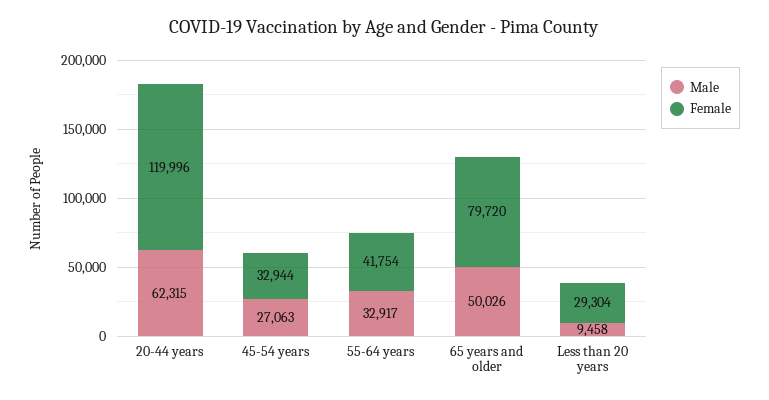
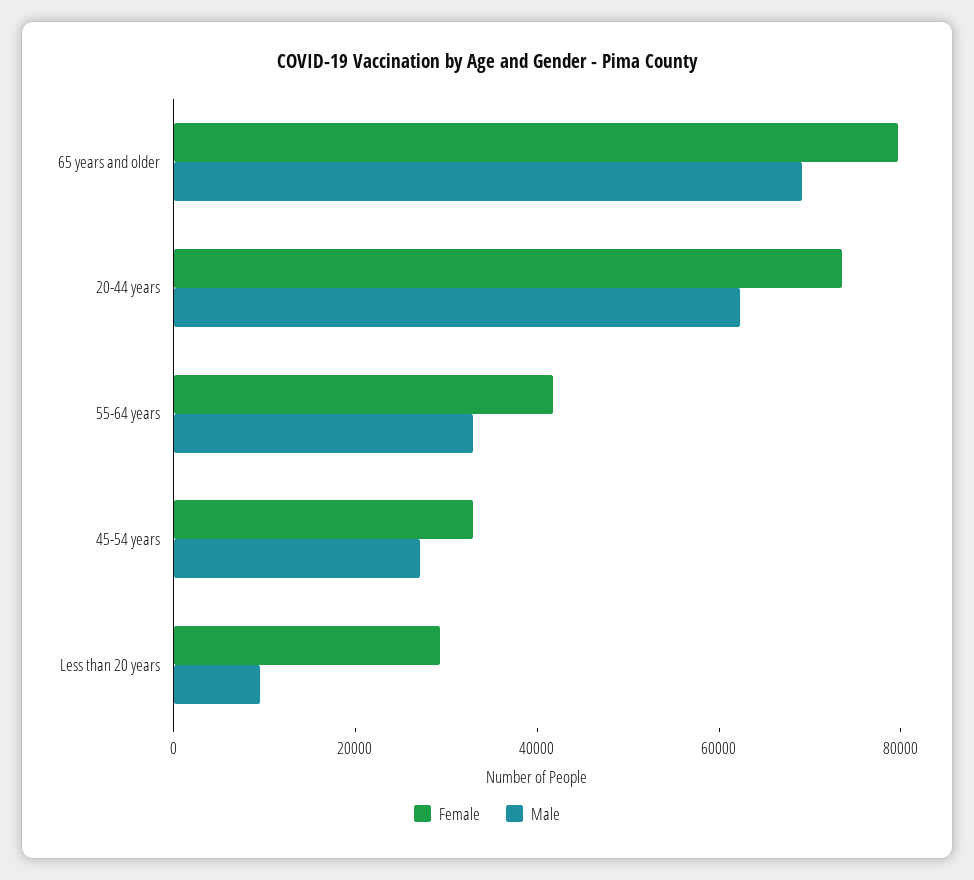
  {
    "Male": {
      "20-44 years": 62315,
      "45-54 years": 27063,
      "55-64 years": 32917,
-     "65 years and older": 50026,
+     "65 years and older": 70000,
      "Less than 20 years": 9458
    },
    "Female": {
-     "20-44 years": 119996,
+     "20-44 years": 75000,
      "45-54 years": 32944,
      "55-64 years": 41754,
      "65 years and older": 79720,
      "Less than 20 years": 29304
    }
  }

